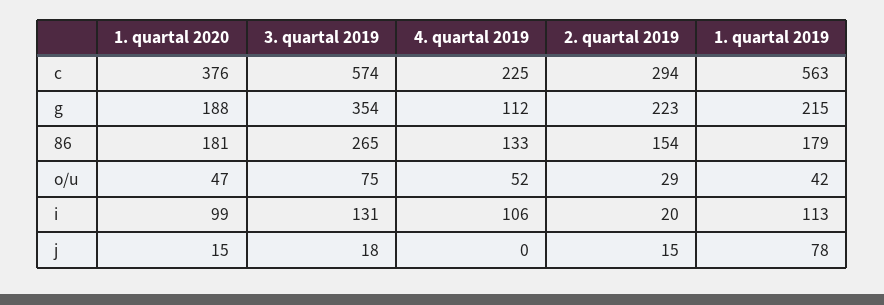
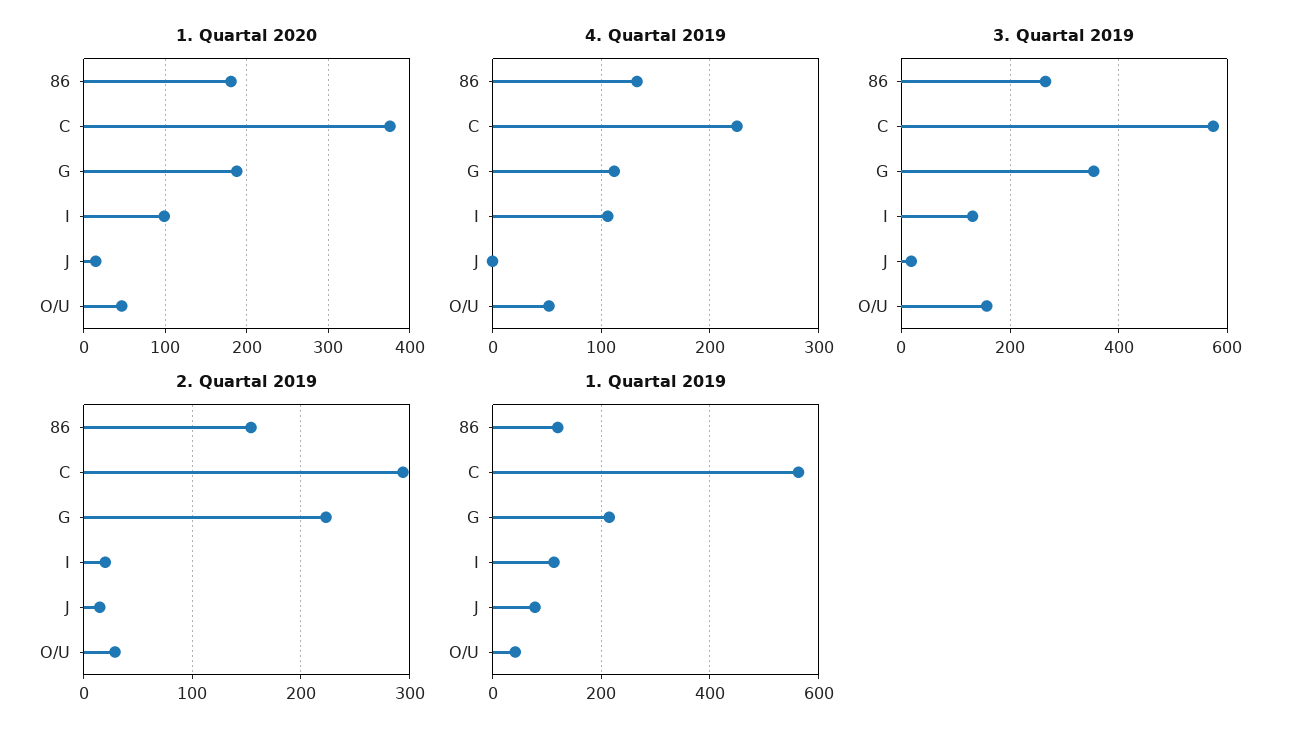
  {
    "1. quartal 2020": {
      "c": 376,
      "g": 188,
      "86": 181,
      "o/u": 47,
      "i": 99,
      "j": 15
    },
    "3. quartal 2019": {
      "c": 574,
      "g": 354,
      "86": 265,
-     "o/u": 75,
+     "o/u": 160,
      "i": 131,
      "j": 18
    },
    "4. quartal 2019": {
      "c": 225,
      "g": 112,
      "86": 133,
      "o/u": 52,
      "i": 106,
      "j": 0
    },
    "2. quartal 2019": {
      "c": 294,
      "g": 223,
      "86": 154,
      "o/u": 29,
      "i": 20,
      "j": 15
    },
    "1. quartal 2019": {
      "c": 563,
      "g": 215,
-     "86": 179,
+     "86": 120,
      "o/u": 42,
      "i": 113,
      "j": 78
    }
  }

